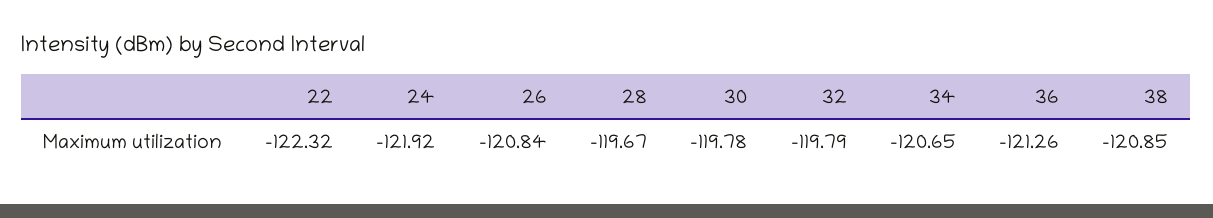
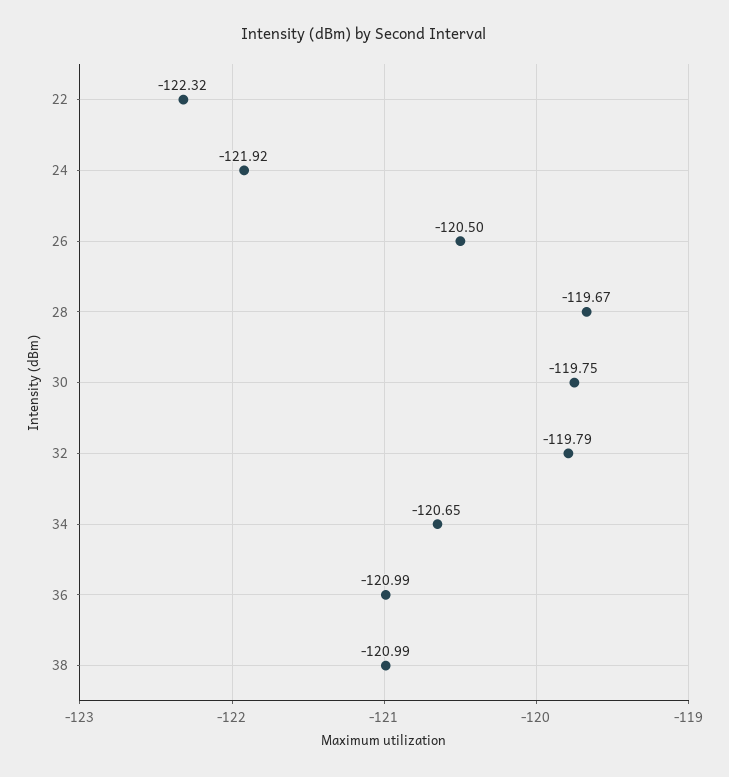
  {
    "22": -122.32,
    "24": -121.92,
-   "26": -120.84,
+   "26": -120.5,
    "28": -119.67,
-   "30": -119.78,
+   "30": -119.75,
    "32": -119.79,
    "34": -120.65,
-   "36": -121.26,
+   "36": -120.99,
-   "38": -120.85
+   "38": -120.99
  }

